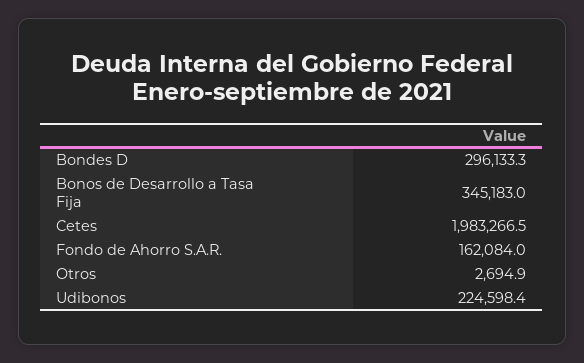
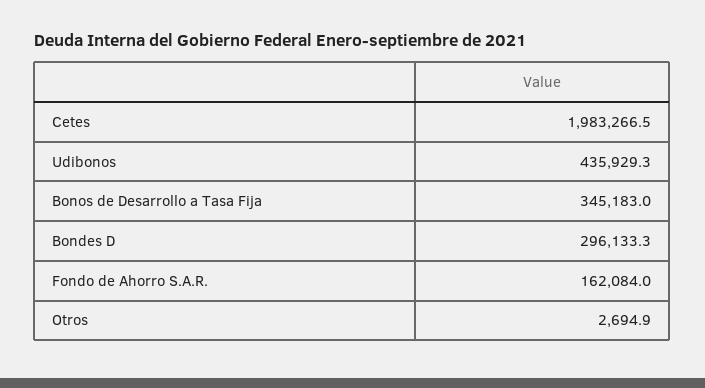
  {
    "Bondes D": 296133.3,
    "Bonos de Desarrollo a Tasa Fija": 345183,
    "Cetes": 1983266.5,
    "Fondo de Ahorro S.A.R.": 162084,
    "Otros": 2694.9,
-   "Udibonos": 224598.4
+   "Udibonos": 435929.3
  }

